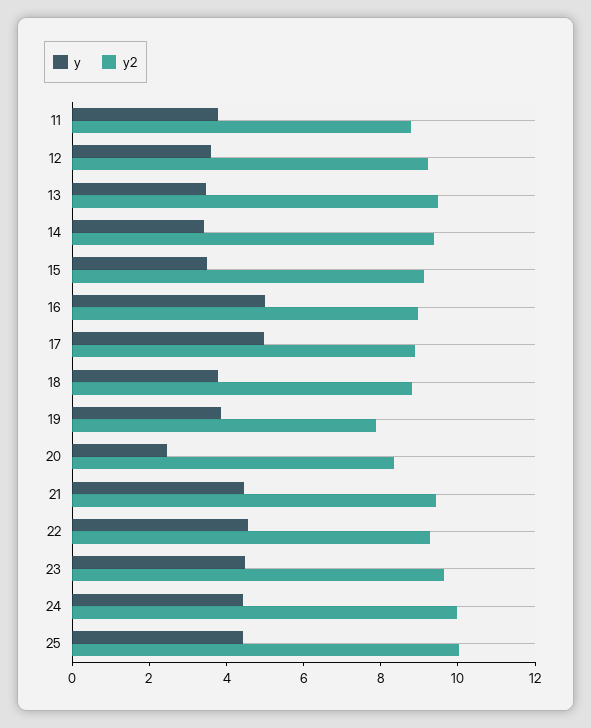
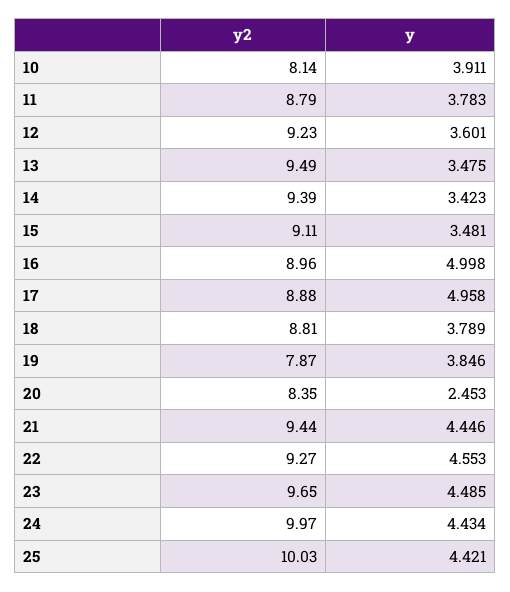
  {
    "y": {
      "11": 3.783,
      "12": 3.601,
      "13": 3.475,
      "14": 3.423,
      "15": 3.481,
      "16": 4.998,
      "17": 4.958,
      "18": 3.789,
      "19": 3.846,
      "20": 2.453,
      "21": 4.446,
      "22": 4.553,
      "23": 4.485,
      "24": 4.434,
-     "25": 4.421
+     "25": 4.421,
+     "10": 3.911
    },
    "y2": {
      "11": 8.79,
      "12": 9.23,
      "13": 9.49,
      "14": 9.39,
      "15": 9.11,
      "16": 8.96,
      "17": 8.88,
      "18": 8.81,
      "19": 7.87,
      "20": 8.35,
      "21": 9.44,
      "22": 9.27,
      "23": 9.65,
      "24": 9.97,
-     "25": 10.03
+     "25": 10.03,
+     "10": 8.14
    }
  }

